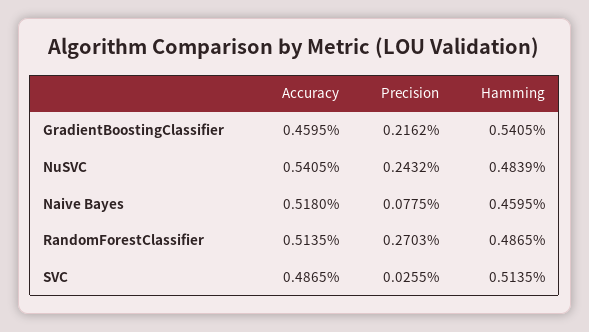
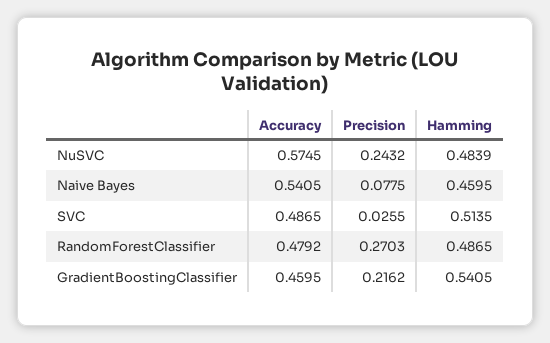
  {
    "Accuracy": {
      "GradientBoostingClassifier": 0.4595,
-     "NuSVC": 0.5405,
+     "NuSVC": 0.5745,
-     "Naive Bayes": 0.518,
+     "Naive Bayes": 0.5405,
-     "RandomForestClassifier": 0.5135,
+     "RandomForestClassifier": 0.4792,
      "SVC": 0.4865
    },
    "Precision": {
      "GradientBoostingClassifier": 0.2162,
      "NuSVC": 0.2432,
      "Naive Bayes": 0.0775,
      "RandomForestClassifier": 0.2703,
      "SVC": 0.0255
    },
    "Hamming": {
      "GradientBoostingClassifier": 0.5405,
      "NuSVC": 0.4839,
      "Naive Bayes": 0.4595,
      "RandomForestClassifier": 0.4865,
      "SVC": 0.5135
    }
  }

